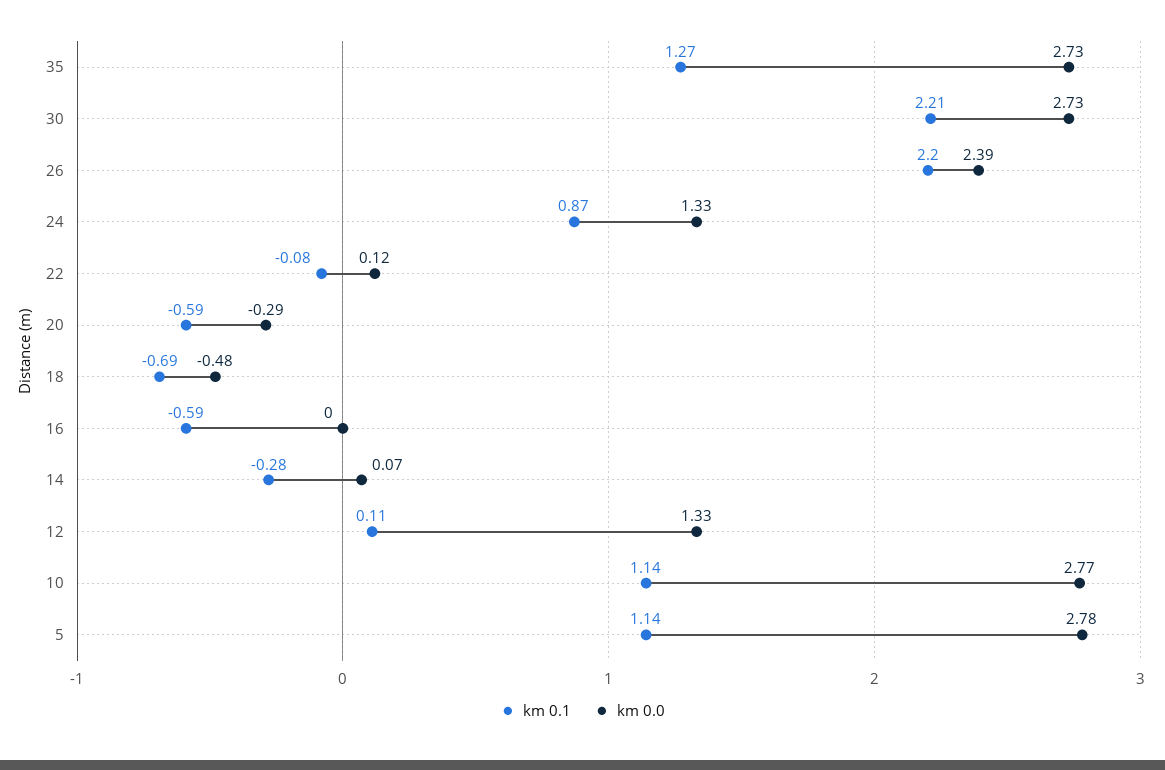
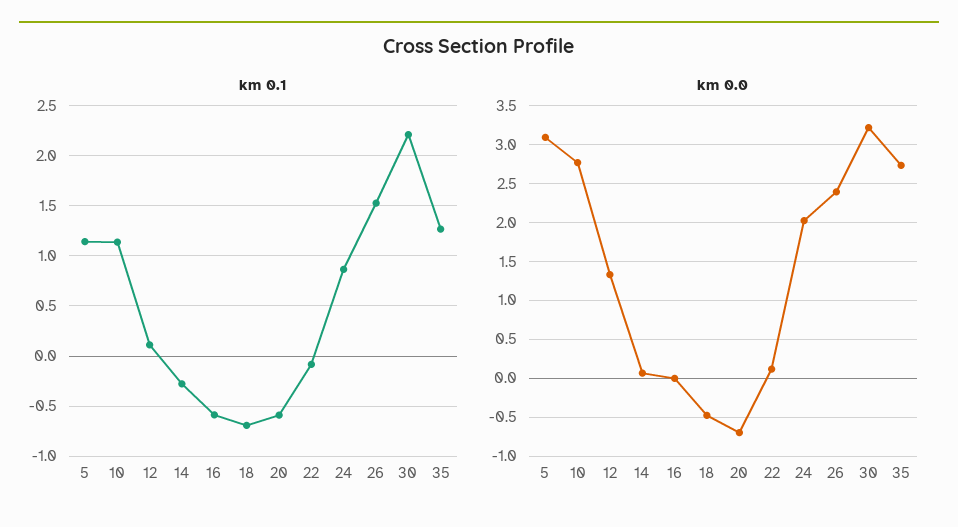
  {
    "km 0.1": {
      "35": 1.27,
      "30": 2.21,
-     "26": 2.2,
+     "26": 1.5,
      "24": 0.87,
      "22": -0.08,
      "20": -0.59,
      "18": -0.69,
      "16": -0.59,
      "14": -0.28,
      "12": 0.11,
      "10": 1.14,
      "5": 1.14
    },
    "km 0.0": {
      "35": 2.73,
-     "30": 2.73,
+     "30": 3.2,
      "26": 2.39,
-     "24": 1.33,
+     "24": 2,
      "22": 0.12,
-     "20": -0.29,
+     "20": -0.7,
      "18": -0.48,
      "16": 0,
      "14": 0.07,
      "12": 1.33,
      "10": 2.77,
-     "5": 2.78
+     "5": 3.1
    }
  }

